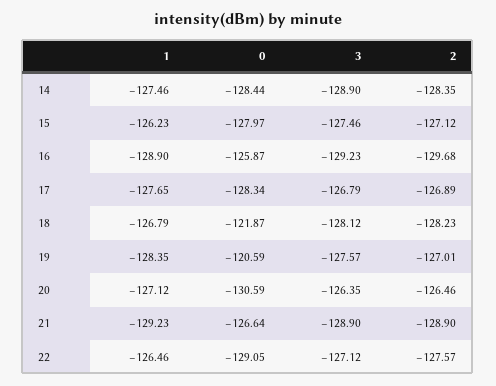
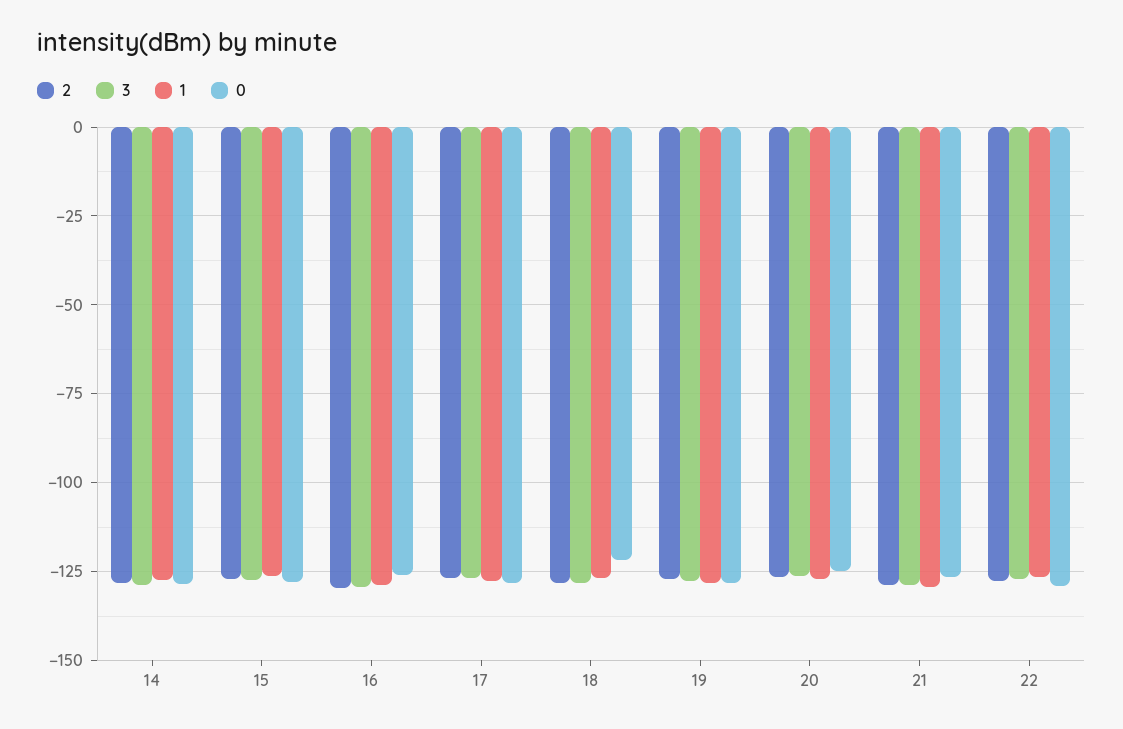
  {
    "1": {
      "14": -127.46,
      "15": -126.23,
      "16": -128.9,
      "17": -127.65,
      "18": -126.79,
      "19": -128.35,
      "20": -127.12,
      "21": -129.23,
      "22": -126.46
    },
    "0": {
      "14": -128.44,
      "15": -127.97,
      "16": -125.87,
      "17": -128.34,
      "18": -121.87,
-     "19": -120.59,
+     "19": -127.5,
-     "20": -130.59,
+     "20": -125,
      "21": -126.64,
      "22": -129.05
    },
    "3": {
      "14": -128.9,
      "15": -127.46,
      "16": -129.23,
      "17": -126.79,
      "18": -128.12,
      "19": -127.57,
      "20": -126.35,
      "21": -128.9,
      "22": -127.12
    },
    "2": {
      "14": -128.35,
      "15": -127.12,
      "16": -129.68,
      "17": -126.89,
      "18": -128.23,
      "19": -127.01,
      "20": -126.46,
      "21": -128.9,
      "22": -127.57
    }
  }

